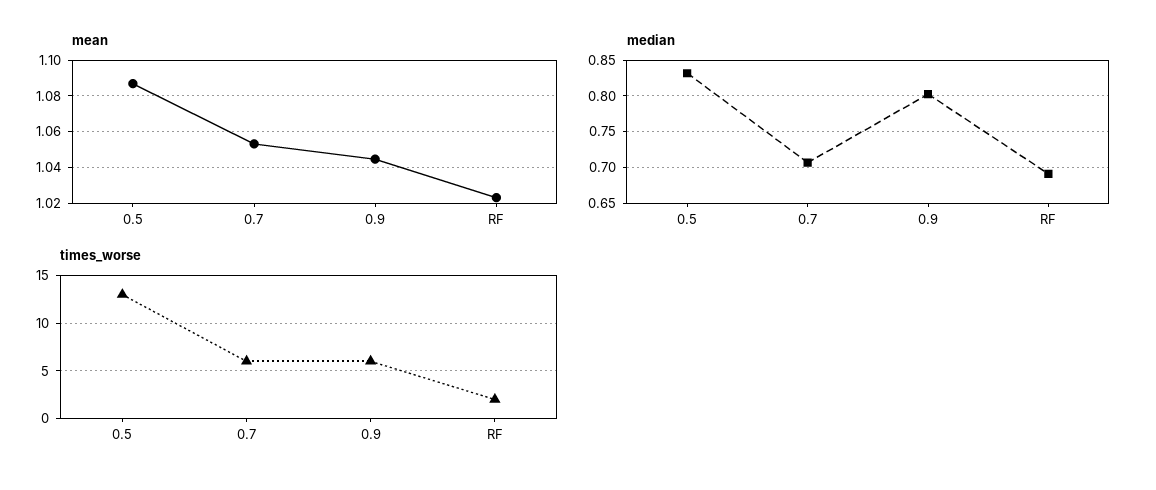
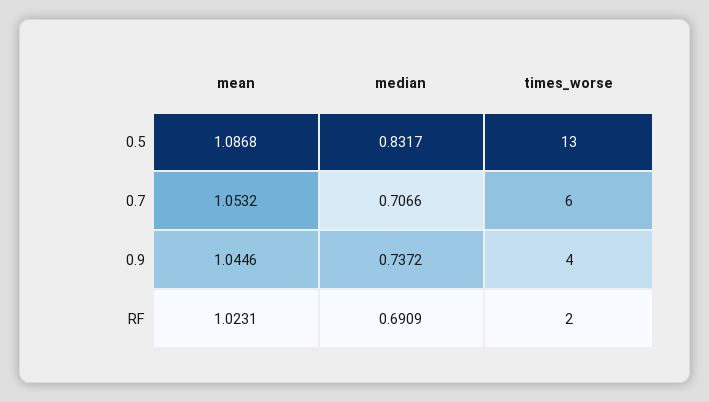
  {
    "mean": {
      "0.5": 1.0868,
      "0.7": 1.0532,
      "0.9": 1.0446,
      "RF": 1.0231
    },
    "median": {
      "0.5": 0.8317,
      "0.7": 0.7066,
-     "0.9": 0.8,
+     "0.9": 0.7372,
      "RF": 0.6909
    },
    "times_worse": {
      "0.5": 13,
      "0.7": 6,
-     "0.9": 6,
+     "0.9": 4,
      "RF": 2
    }
  }

